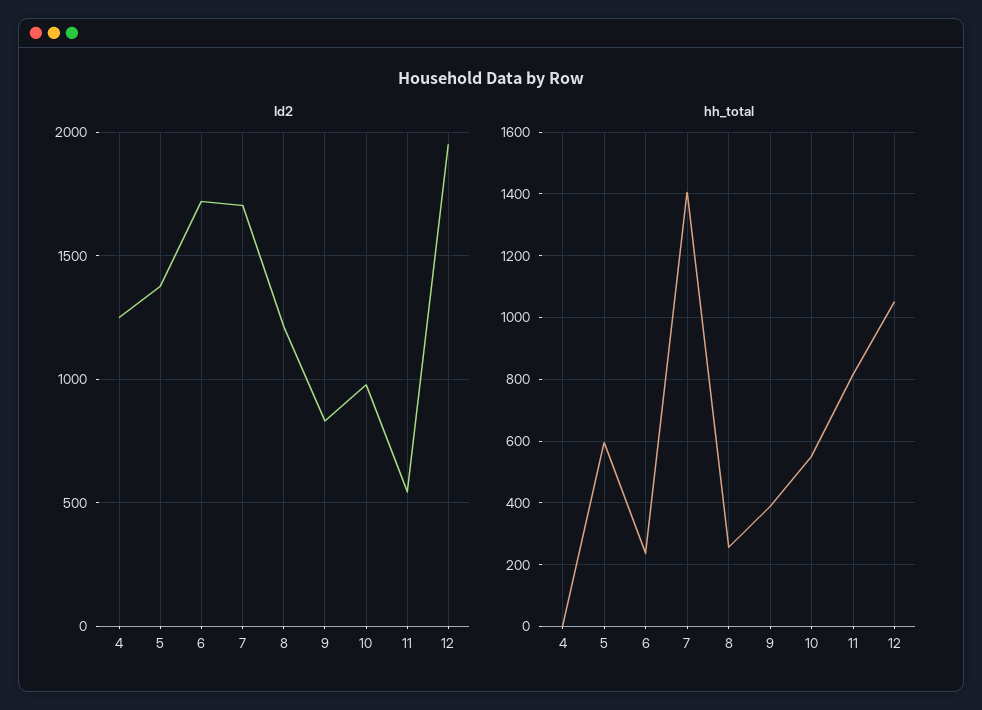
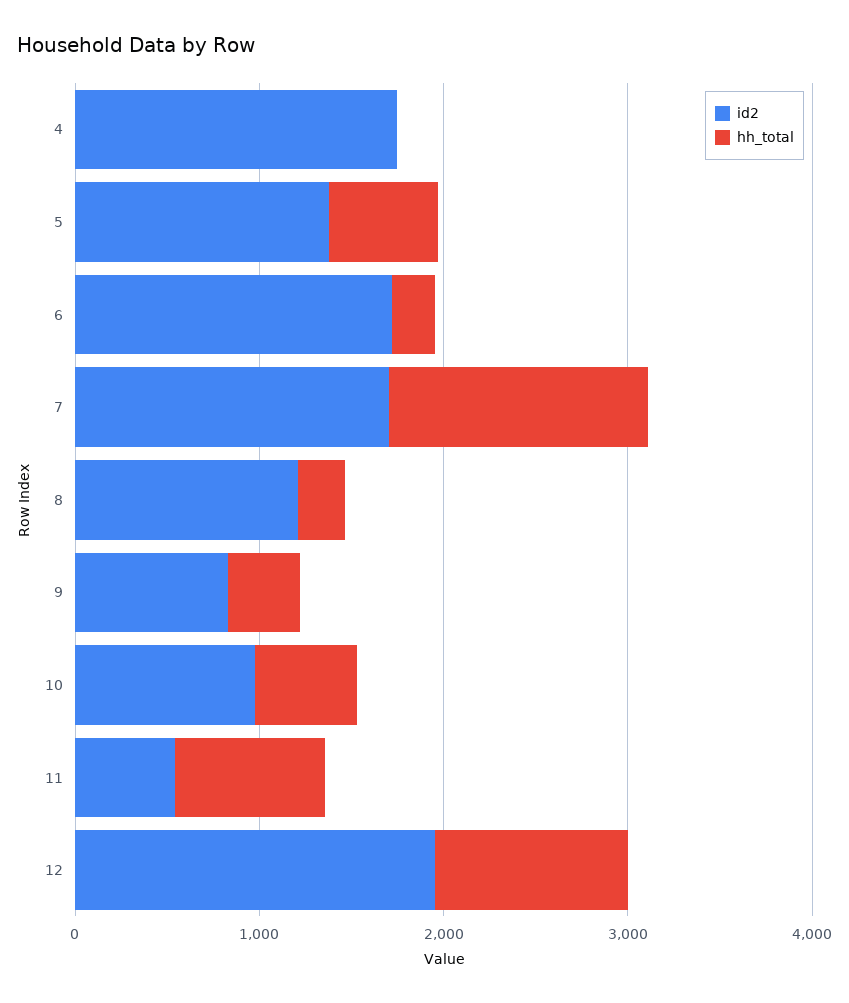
  {
    "Id2": {
-     "4": 1250,
+     "4": 1800,
      "5": 1400,
      "6": 1700,
      "7": 1700,
      "8": 1200,
      "9": 850,
      "10": 1000,
      "11": 550,
      "12": 1950
    },
    "hh_total": {
      "4": 0,
      "5": 600,
      "6": 240,
      "7": 1400,
      "8": 260,
      "9": 380,
      "10": 560,
      "11": 820,
      "12": 1060
    }
  }

